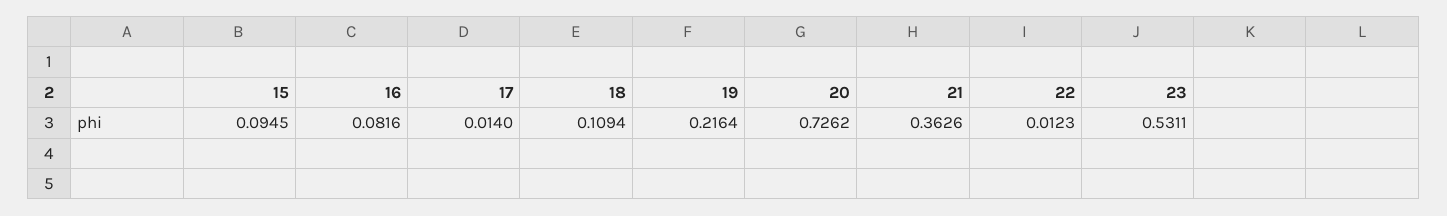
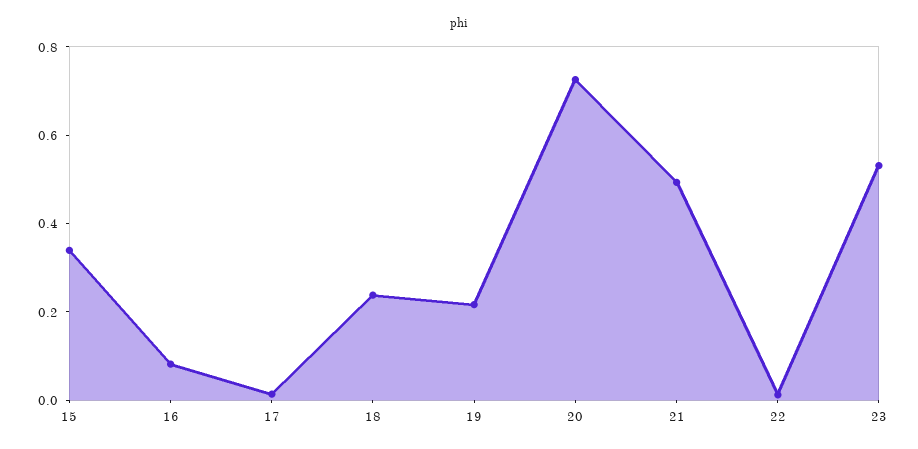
  {
-   "15": 0.0945,
+   "15": 0.35,
    "16": 0.0816,
    "17": 0.014,
-   "18": 0.1094,
+   "18": 0.25,
    "19": 0.2164,
    "20": 0.7262,
-   "21": 0.3626,
+   "21": 0.5,
    "22": 0.0123,
    "23": 0.5311
  }

